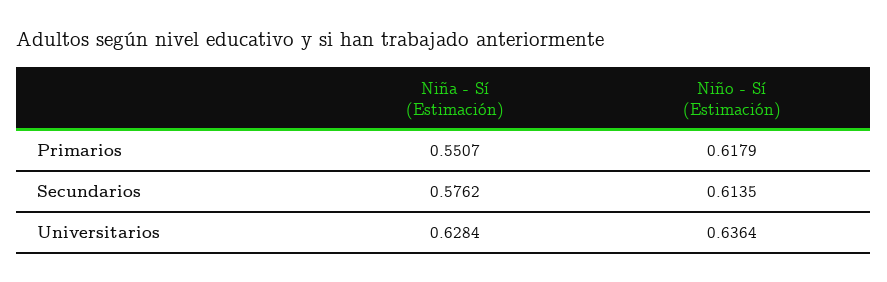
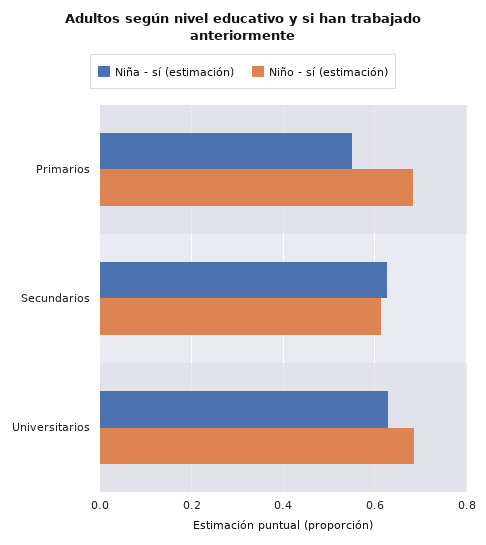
  {
    "Niña - Sí (Estimación)": {
      "Primarios": 0.5507,
-     "Secundarios": 0.5762,
+     "Secundarios": 0.62,
      "Universitarios": 0.6284
    },
    "Niño - Sí (Estimación)": {
-     "Primarios": 0.6179,
+     "Primarios": 0.68,
      "Secundarios": 0.6135,
-     "Universitarios": 0.6364
+     "Universitarios": 0.68
    }
  }

